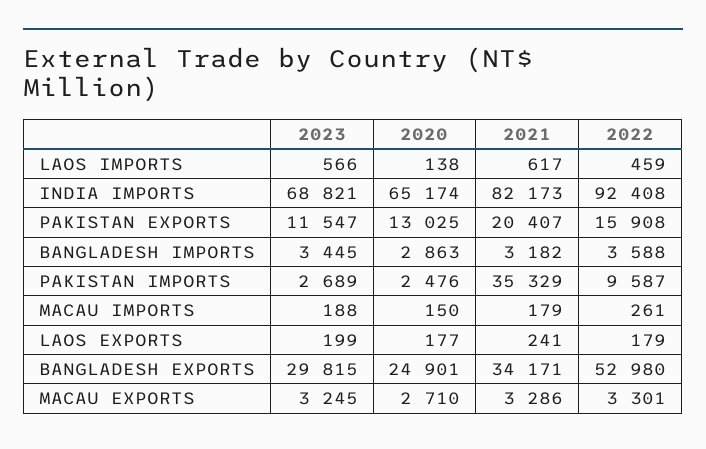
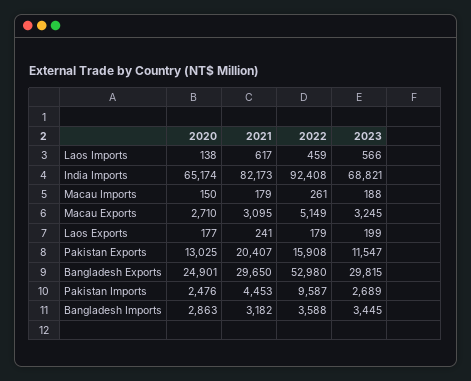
  {
    "2023": {
      "LAOS IMPORTS": 566,
      "INDIA IMPORTS": 68821,
      "PAKISTAN EXPORTS": 11547,
      "BANGLADESH IMPORTS": 3445,
      "PAKISTAN IMPORTS": 2689,
      "MACAU IMPORTS": 188,
      "LAOS EXPORTS": 199,
      "BANGLADESH EXPORTS": 29815,
      "MACAU EXPORTS": 3245
    },
    "2020": {
      "LAOS IMPORTS": 138,
      "INDIA IMPORTS": 65174,
      "PAKISTAN EXPORTS": 13025,
      "BANGLADESH IMPORTS": 2863,
      "PAKISTAN IMPORTS": 2476,
      "MACAU IMPORTS": 150,
      "LAOS EXPORTS": 177,
      "BANGLADESH EXPORTS": 24901,
      "MACAU EXPORTS": 2710
    },
    "2021": {
      "LAOS IMPORTS": 617,
      "INDIA IMPORTS": 82173,
      "PAKISTAN EXPORTS": 20407,
      "BANGLADESH IMPORTS": 3182,
-     "PAKISTAN IMPORTS": 35329,
+     "PAKISTAN IMPORTS": 4453,
      "MACAU IMPORTS": 179,
      "LAOS EXPORTS": 241,
-     "BANGLADESH EXPORTS": 34171,
+     "BANGLADESH EXPORTS": 29650,
-     "MACAU EXPORTS": 3286
+     "MACAU EXPORTS": 3095
    },
    "2022": {
      "LAOS IMPORTS": 459,
      "INDIA IMPORTS": 92408,
      "PAKISTAN EXPORTS": 15908,
      "BANGLADESH IMPORTS": 3588,
      "PAKISTAN IMPORTS": 9587,
      "MACAU IMPORTS": 261,
      "LAOS EXPORTS": 179,
      "BANGLADESH EXPORTS": 52980,
-     "MACAU EXPORTS": 3301
+     "MACAU EXPORTS": 5149
    }
  }

